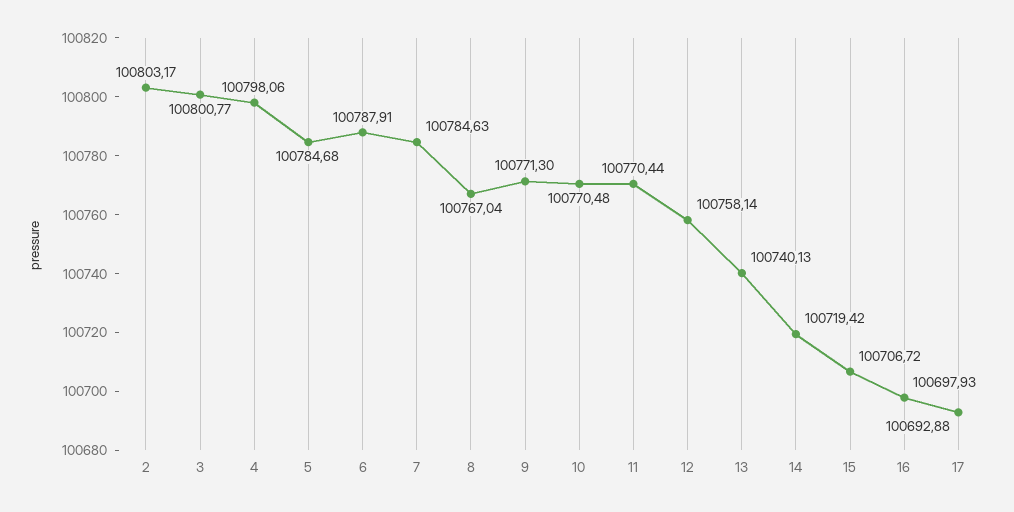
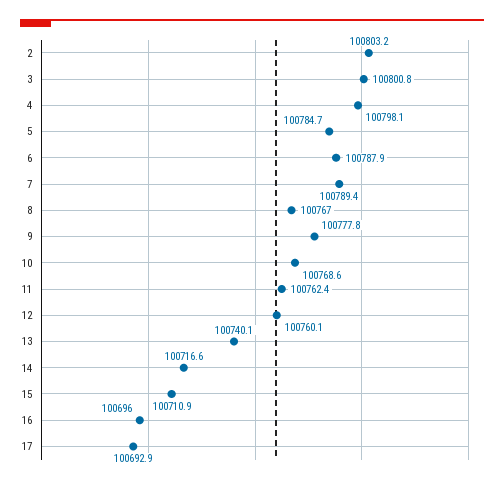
  {
    "2": 100803.17,
    "3": 100800.77,
    "4": 100798.06,
    "5": 100784.68,
    "6": 100787.91,
-   "7": 100784.63,
+   "7": 100789.4,
    "8": 100767.04,
-   "9": 100771.3,
+   "9": 100777.8,
-   "10": 100770.48,
+   "10": 100768.6,
-   "11": 100770.44,
+   "11": 100762.4,
-   "12": 100758.14,
+   "12": 100760.1,
    "13": 100740.13,
-   "14": 100719.42,
+   "14": 100716.6,
-   "15": 100706.72,
+   "15": 100710.9,
-   "16": 100697.93,
+   "16": 100696,
    "17": 100692.88
  }

